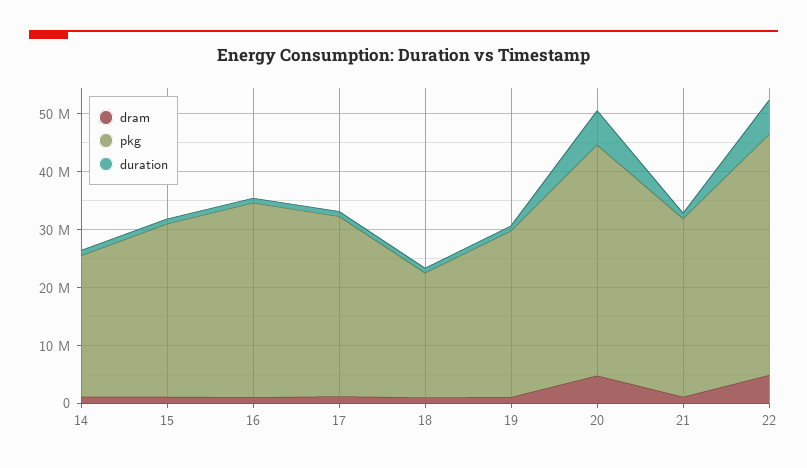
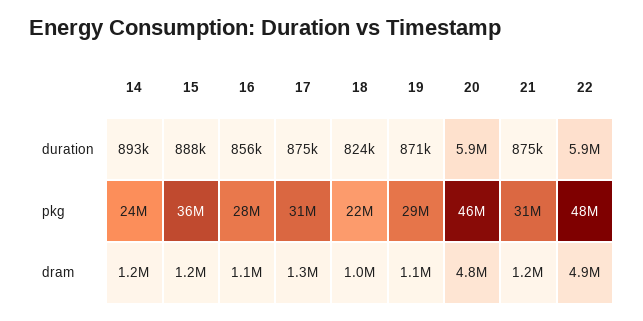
  {
    "dram": {
      "14": 1200000,
      "15": 1200000,
      "16": 1100000,
      "17": 1300000,
      "18": 1000000,
      "19": 1100000,
      "20": 4800000,
      "21": 1200000,
      "22": 4900000
    },
    "pkg": {
      "14": 24000000,
-     "15": 30000000,
+     "15": 36000000,
-     "16": 34000000,
+     "16": 28000000,
      "17": 31000000,
      "18": 22000000,
      "19": 29000000,
-     "20": 40000000,
+     "20": 46000000,
      "21": 31000000,
-     "22": 42000000
+     "22": 48000000
    },
    "duration": {
      "14": 893000,
      "15": 888000,
      "16": 856000,
      "17": 875000,
      "18": 824000,
      "19": 871000,
      "20": 5900000,
      "21": 875000,
      "22": 5900000
    }
  }

